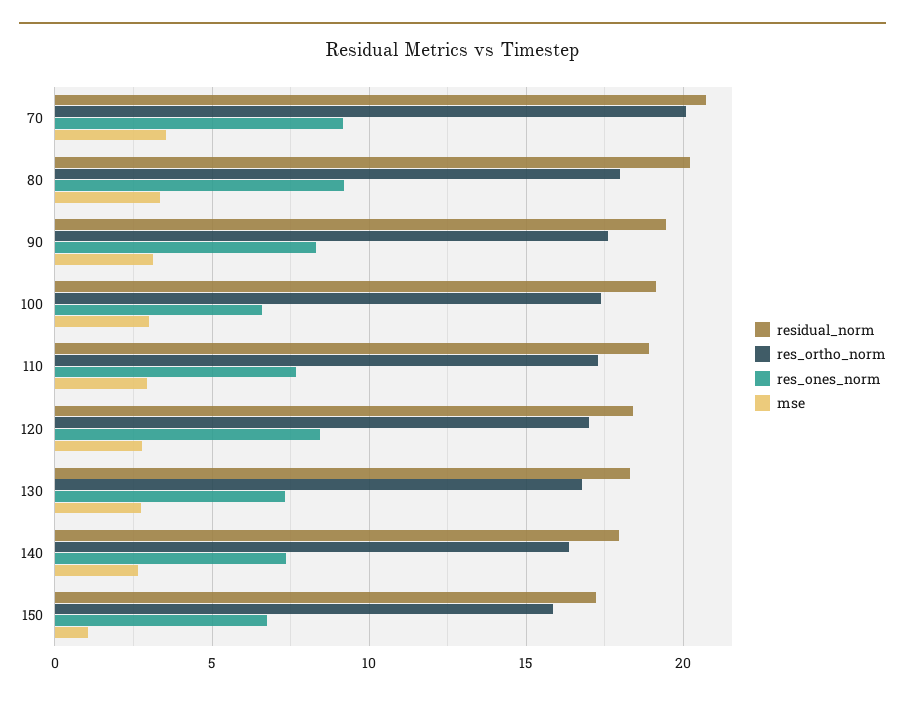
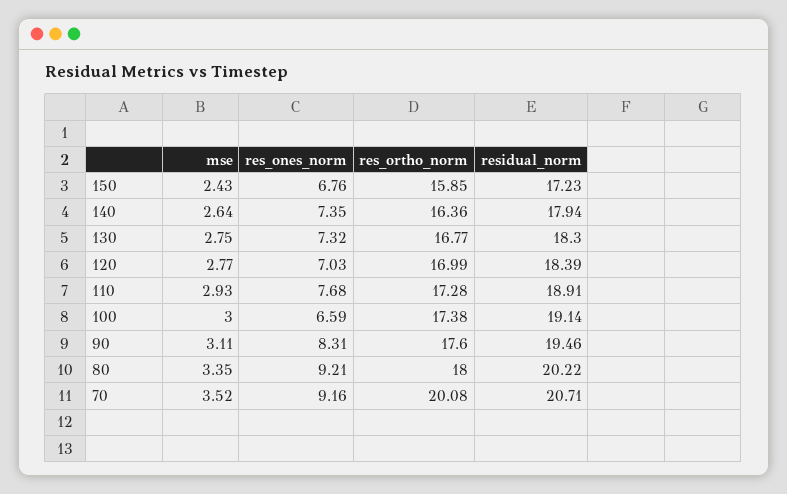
  {
    "residual_norm": {
      "70": 20.71,
      "80": 20.22,
      "90": 19.46,
      "100": 19.14,
      "110": 18.91,
      "120": 18.39,
      "130": 18.3,
      "140": 17.94,
      "150": 17.23
    },
    "res_ortho_norm": {
      "70": 20.08,
      "80": 18,
      "90": 17.6,
      "100": 17.38,
      "110": 17.28,
      "120": 16.99,
      "130": 16.77,
      "140": 16.36,
      "150": 15.85
    },
    "res_ones_norm": {
      "70": 9.16,
      "80": 9.21,
      "90": 8.31,
      "100": 6.59,
      "110": 7.68,
-     "120": 8.5,
+     "120": 7.03,
      "130": 7.32,
      "140": 7.35,
      "150": 6.76
    },
    "mse": {
      "70": 3.52,
      "80": 3.35,
      "90": 3.11,
      "100": 3,
      "110": 2.93,
      "120": 2.77,
      "130": 2.75,
      "140": 2.64,
-     "150": 1
+     "150": 2.43
    }
  }

